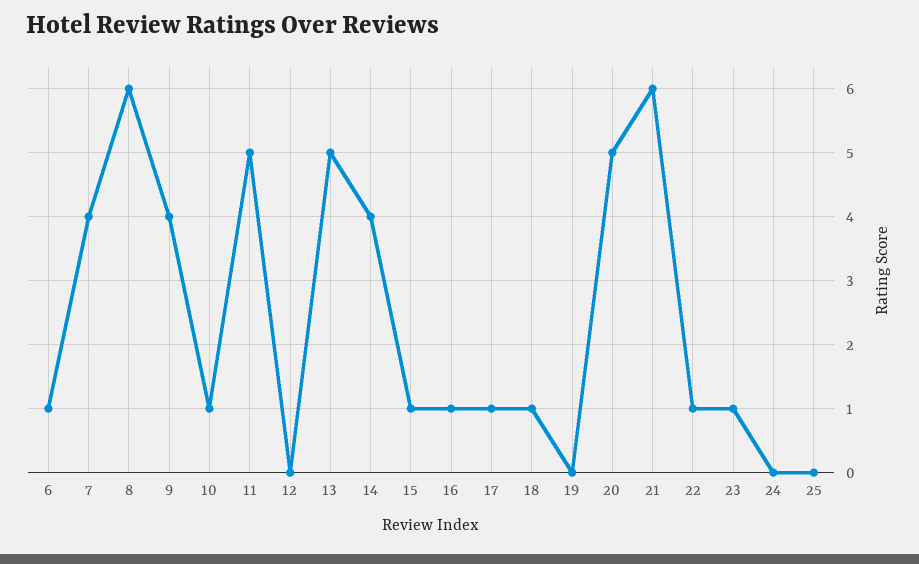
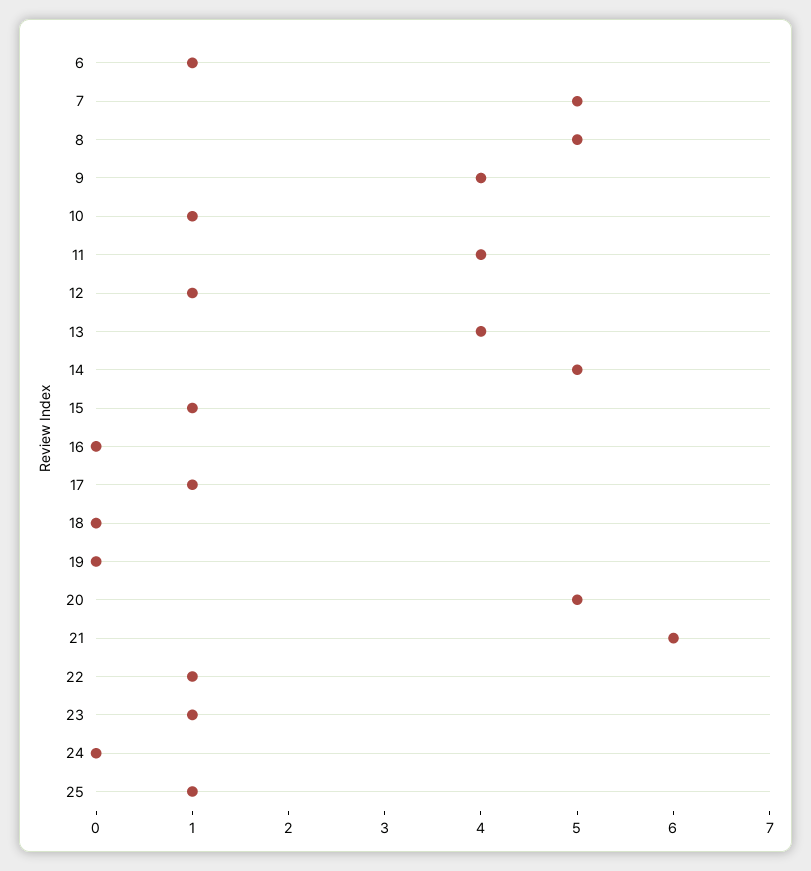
  {
    "6": 1,
-   "7": 4,
+   "7": 5,
-   "8": 6,
+   "8": 5,
    "9": 4,
    "10": 1,
-   "11": 5,
+   "11": 4,
-   "12": 0,
+   "12": 1,
-   "13": 5,
+   "13": 4,
-   "14": 4,
+   "14": 5,
    "15": 1,
-   "16": 1,
+   "16": 0,
    "17": 1,
-   "18": 1,
+   "18": 0,
    "19": 0,
    "20": 5,
    "21": 6,
    "22": 1,
    "23": 1,
    "24": 0,
-   "25": 0
+   "25": 1
  }

